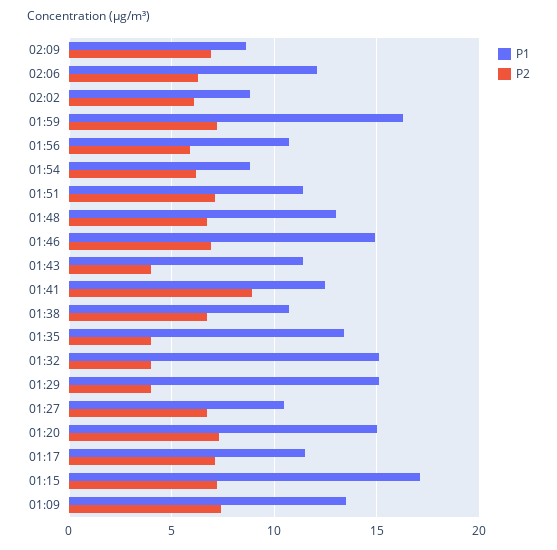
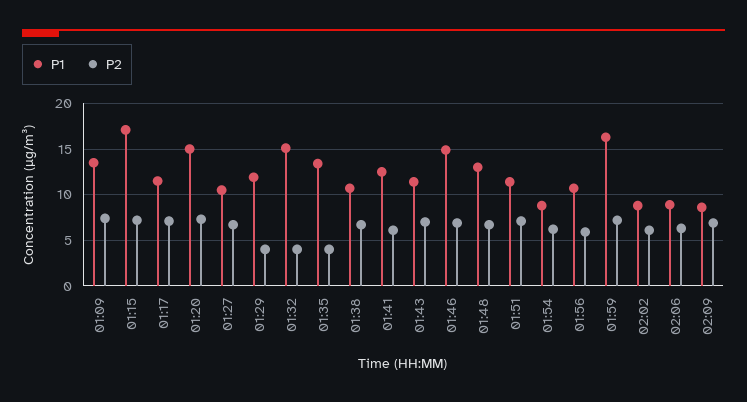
  {
    "P1": {
      "02:09": 8.5,
-     "02:06": 12,
+     "02:06": 9,
      "02:02": 9,
      "01:59": 16.5,
      "01:56": 10.5,
      "01:54": 9,
      "01:51": 11.5,
      "01:48": 13,
      "01:46": 15,
      "01:43": 11.5,
      "01:41": 12.5,
      "01:38": 10.5,
      "01:35": 13.5,
      "01:32": 15,
-     "01:29": 15,
+     "01:29": 12,
      "01:27": 10.5,
      "01:20": 15,
      "01:17": 11.5,
      "01:15": 17,
      "01:09": 13.5
    },
    "P2": {
      "02:09": 7,
      "02:06": 6.5,
      "02:02": 6,
      "01:59": 7,
      "01:56": 6,
      "01:54": 6,
      "01:51": 7,
      "01:48": 6.5,
      "01:46": 7,
-     "01:43": 4,
+     "01:43": 7,
-     "01:41": 9,
+     "01:41": 6,
      "01:38": 6.5,
      "01:35": 4,
      "01:32": 4,
      "01:29": 4,
      "01:27": 6.5,
      "01:20": 7.5,
      "01:17": 7,
      "01:15": 7,
      "01:09": 7.5
    }
  }

